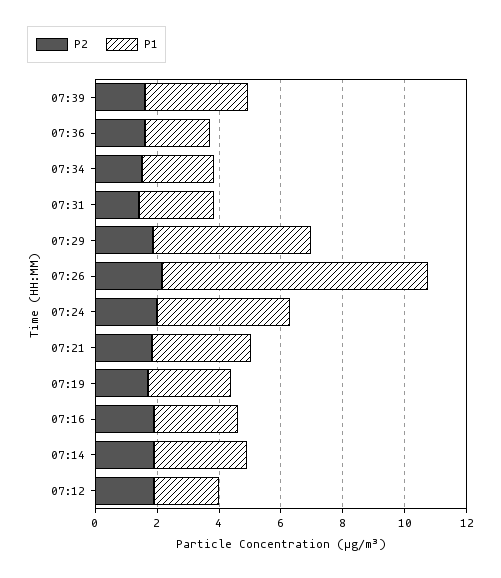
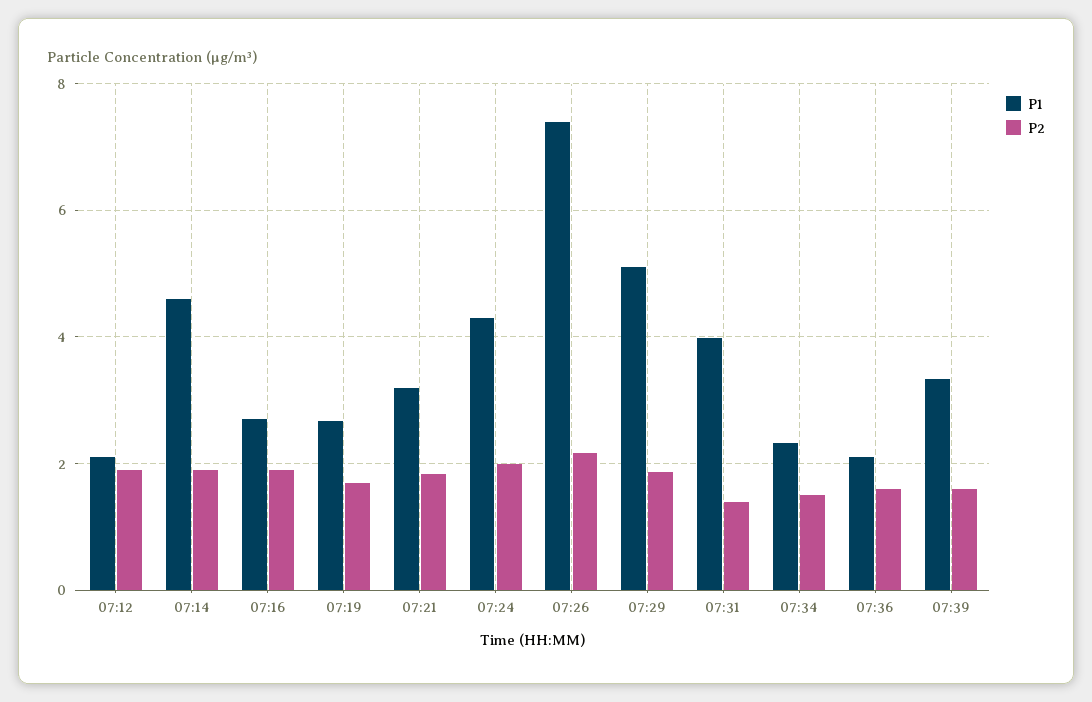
  {
    "P2": {
      "07:39": 1.6,
      "07:36": 1.6,
      "07:34": 1.6,
      "07:31": 1.4,
      "07:29": 1.8,
      "07:26": 2.2,
      "07:24": 2,
      "07:21": 1.8,
      "07:19": 1.8,
      "07:16": 2,
      "07:14": 2,
      "07:12": 2
    },
    "P1": {
      "07:39": 3.4,
      "07:36": 2.2,
      "07:34": 2.4,
-     "07:31": 2.5,
+     "07:31": 4,
      "07:29": 5.2,
-     "07:26": 8.5,
+     "07:26": 7.4,
      "07:24": 4.4,
      "07:21": 3.2,
      "07:19": 2.6,
      "07:16": 2.8,
-     "07:14": 3,
+     "07:14": 4.6,
      "07:12": 2.2
    }
  }

